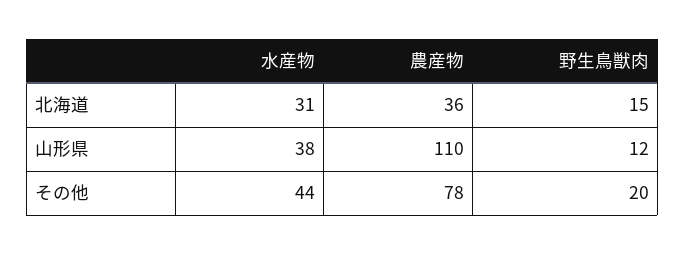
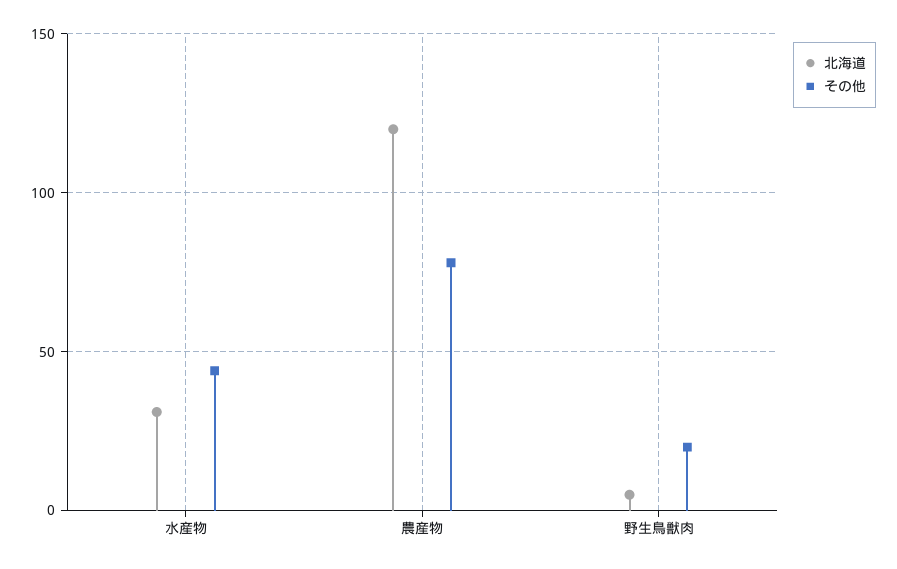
  {
    "北海道": {
      "水産物": 31,
-     "農産物": 36,
+     "農産物": 120,
-     "野生鳥獣肉": 15
+     "野生鳥獣肉": 5
    },
-   "山形県": {
-     "水産物": 38,
-     "農産物": 110,
-     "野生鳥獣肉": 12
-   },
    "その他": {
      "水産物": 44,
      "農産物": 78,
      "野生鳥獣肉": 20
    }
  }

